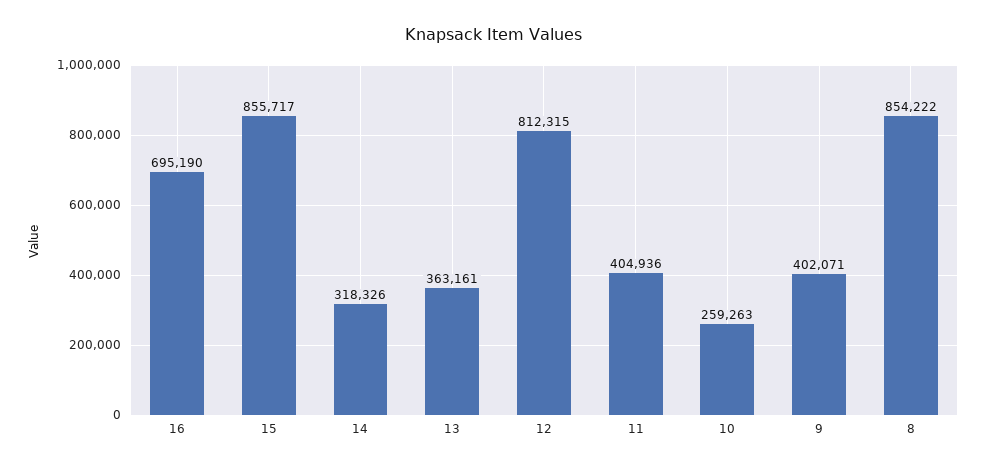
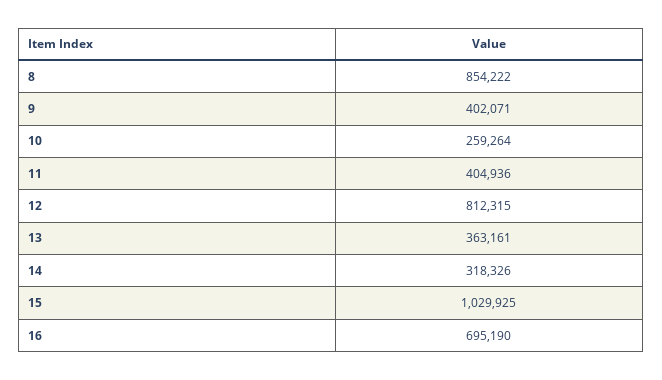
  {
    "16": 695190,
-   "15": 855717,
+   "15": 1029925,
    "14": 318326,
    "13": 363161,
    "12": 812315,
    "11": 404936,
-   "10": 259263,
+   "10": 259264,
    "9": 402071,
    "8": 854222
  }

